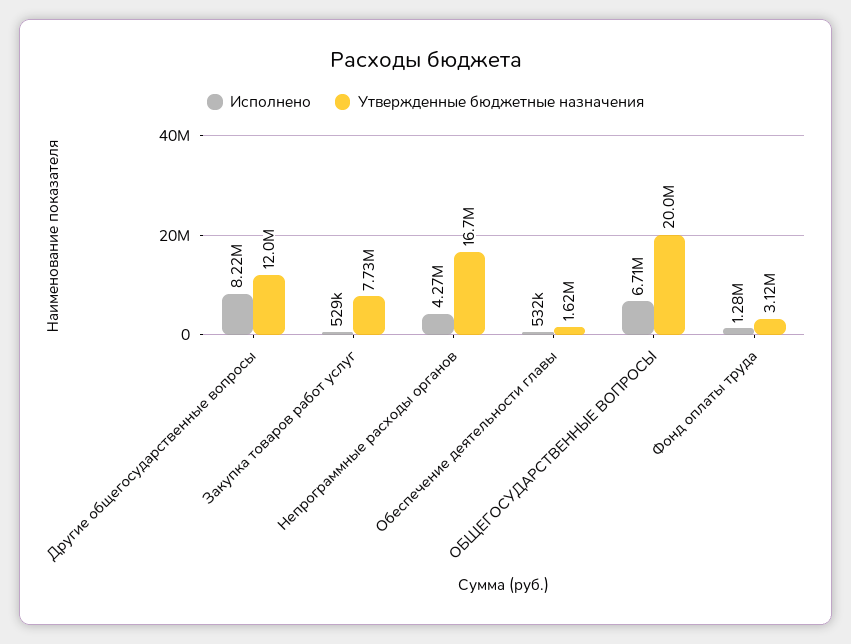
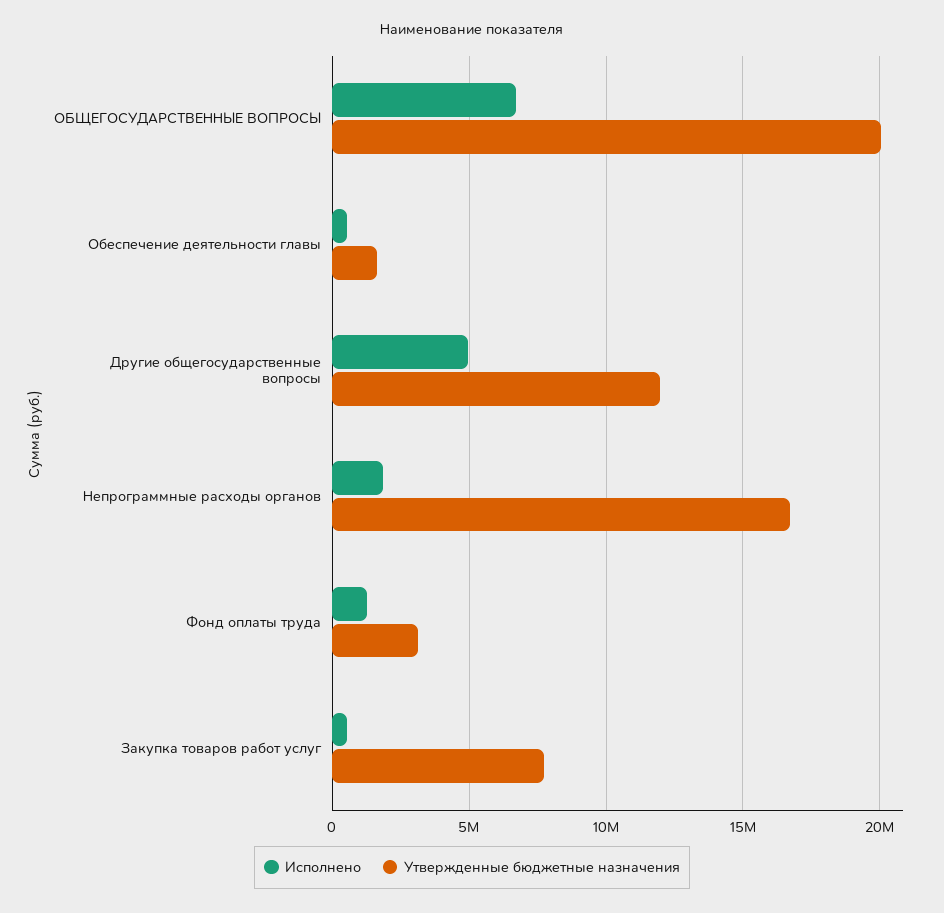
  {
    "Исполнено": {
-     "Другие общегосударственные вопросы": 8220000,
+     "Другие общегосударственные вопросы": 5000000,
      "Закупка товаров работ услуг": 529000,
-     "Непрограммные расходы органов": 4270000,
+     "Непрограммные расходы органов": 2000000,
      "Обеспечение деятельности главы": 532000,
      "ОБЩЕГОСУДАРСТВЕННЫЕ ВОПРОСЫ": 6710000,
      "Фонд оплаты труда": 1280000
    },
    "Утвержденные бюджетные назначения": {
      "Другие общегосударственные вопросы": 12000000,
      "Закупка товаров работ услуг": 7730000,
      "Непрограммные расходы органов": 16700000,
      "Обеспечение деятельности главы": 1620000,
      "ОБЩЕГОСУДАРСТВЕННЫЕ ВОПРОСЫ": 20000000,
      "Фонд оплаты труда": 3120000
    }
  }

